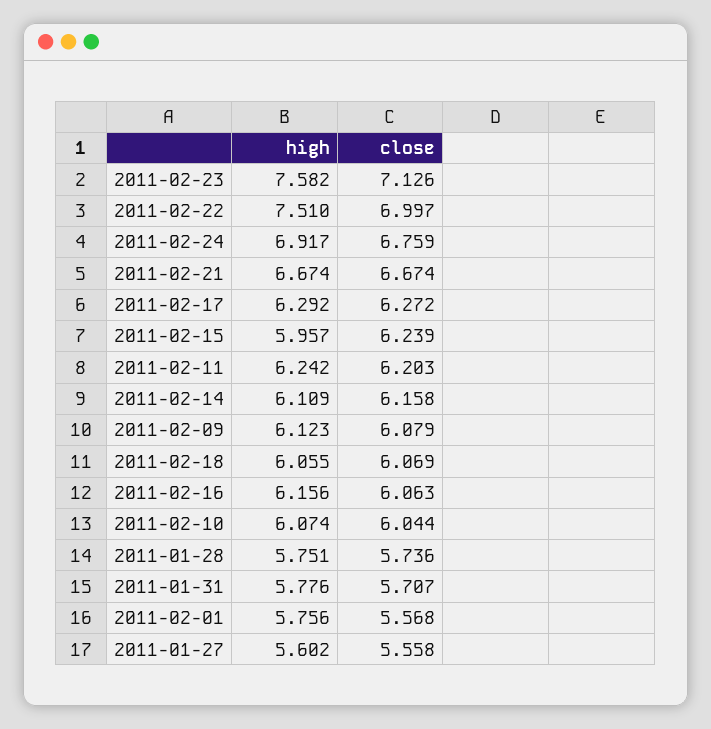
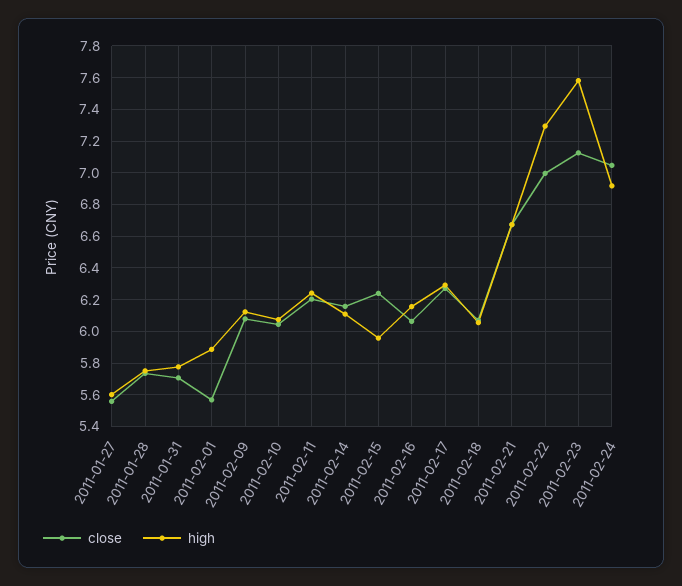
  {
    "high": {
      "2011-02-23": 7.582,
-     "2011-02-22": 7.51,
+     "2011-02-22": 7.3,
      "2011-02-24": 6.917,
      "2011-02-21": 6.674,
      "2011-02-17": 6.292,
      "2011-02-15": 5.957,
      "2011-02-11": 6.242,
      "2011-02-14": 6.109,
      "2011-02-09": 6.123,
      "2011-02-18": 6.055,
      "2011-02-16": 6.156,
      "2011-02-10": 6.074,
      "2011-01-28": 5.751,
      "2011-01-31": 5.776,
-     "2011-02-01": 5.756,
+     "2011-02-01": 5.9,
      "2011-01-27": 5.602
    },
    "close": {
      "2011-02-23": 7.126,
      "2011-02-22": 6.997,
-     "2011-02-24": 6.759,
+     "2011-02-24": 7.05,
      "2011-02-21": 6.674,
      "2011-02-17": 6.272,
      "2011-02-15": 6.239,
      "2011-02-11": 6.203,
      "2011-02-14": 6.158,
      "2011-02-09": 6.079,
      "2011-02-18": 6.069,
      "2011-02-16": 6.063,
      "2011-02-10": 6.044,
      "2011-01-28": 5.736,
      "2011-01-31": 5.707,
      "2011-02-01": 5.568,
      "2011-01-27": 5.558
    }
  }

